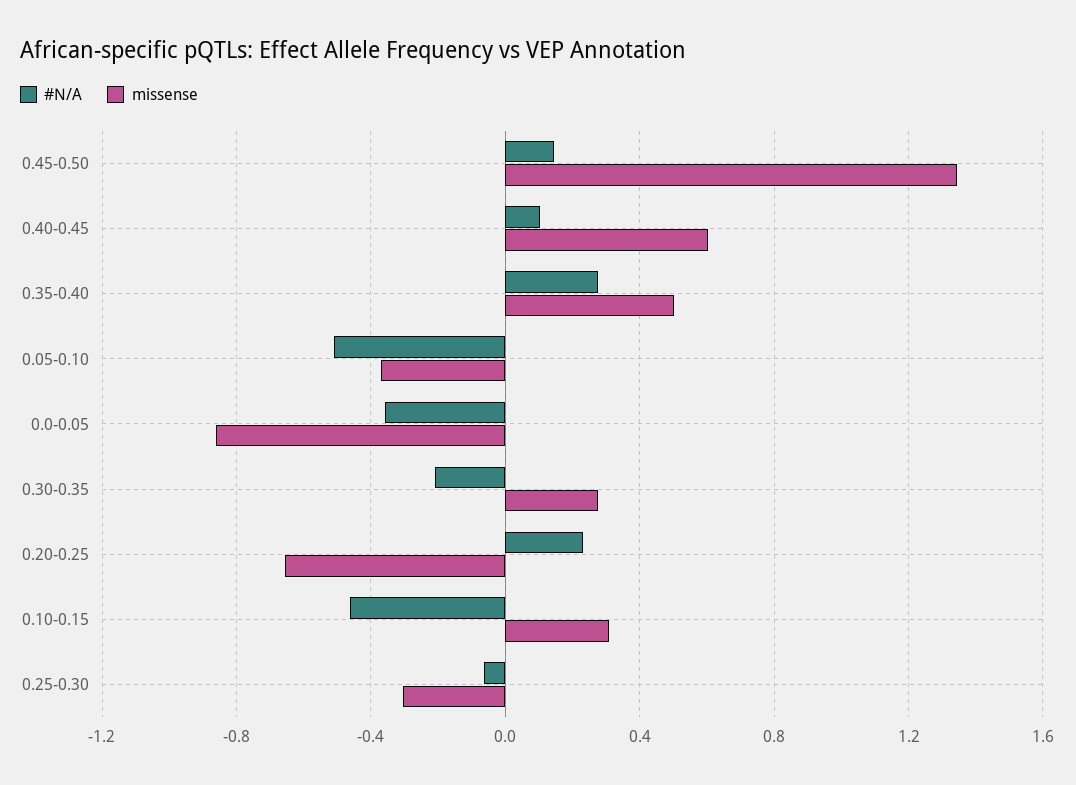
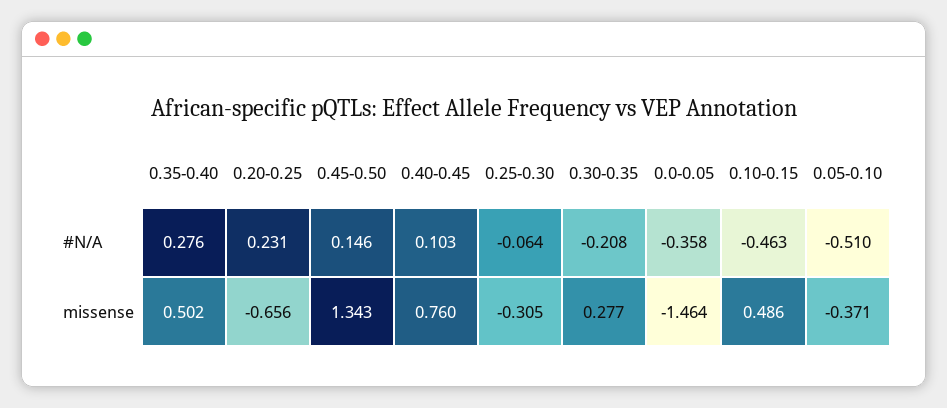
  {
    "#N/A": {
      "0.45-0.50": 0.146,
      "0.40-0.45": 0.103,
      "0.35-0.40": 0.276,
      "0.05-0.10": -0.51,
      "0.0-0.05": -0.358,
      "0.30-0.35": -0.208,
      "0.20-0.25": 0.231,
      "0.10-0.15": -0.463,
      "0.25-0.30": -0.064
    },
    "missense": {
      "0.45-0.50": 1.343,
-     "0.40-0.45": 0.6,
+     "0.40-0.45": 0.76,
      "0.35-0.40": 0.502,
      "0.05-0.10": -0.371,
-     "0.0-0.05": -0.85,
+     "0.0-0.05": -1.464,
      "0.30-0.35": 0.277,
      "0.20-0.25": -0.656,
-     "0.10-0.15": 0.3,
+     "0.10-0.15": 0.486,
      "0.25-0.30": -0.305
    }
  }

